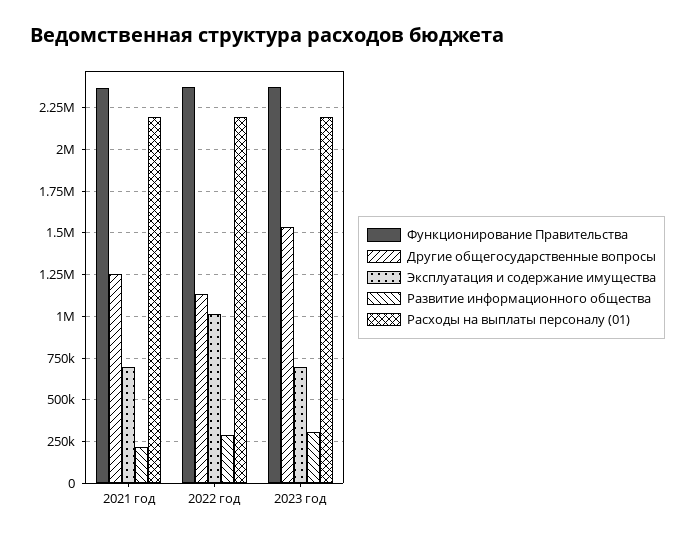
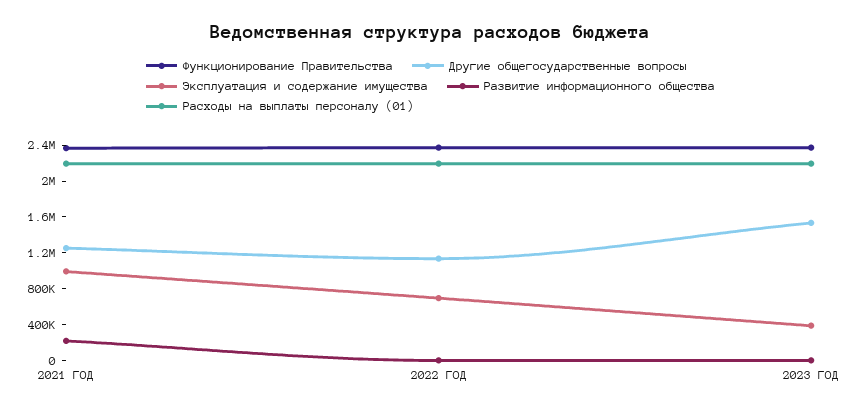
  {
    "Функционирование Правительства": {
      "2021 год": 2350000,
      "2022 год": 2350000,
      "2023 год": 2350000
    },
    "Другие общегосударственные вопросы": {
      "2021 год": 1250000,
      "2022 год": 1150000,
      "2023 год": 1550000
    },
    "Эксплуатация и содержание имущества": {
-     "2021 год": 700000,
+     "2021 год": 1000000,
-     "2022 год": 1000000,
+     "2022 год": 700000,
-     "2023 год": 700000
+     "2023 год": 400000
    },
    "Развитие информационного общества": {
      "2021 год": 200000,
-     "2022 год": 300000,
+     "2022 год": 0,
-     "2023 год": 300000
+     "2023 год": 0
    },
    "Расходы на выплаты персоналу (01)": {
      "2021 год": 2200000,
      "2022 год": 2200000,
      "2023 год": 2200000
    }
  }

